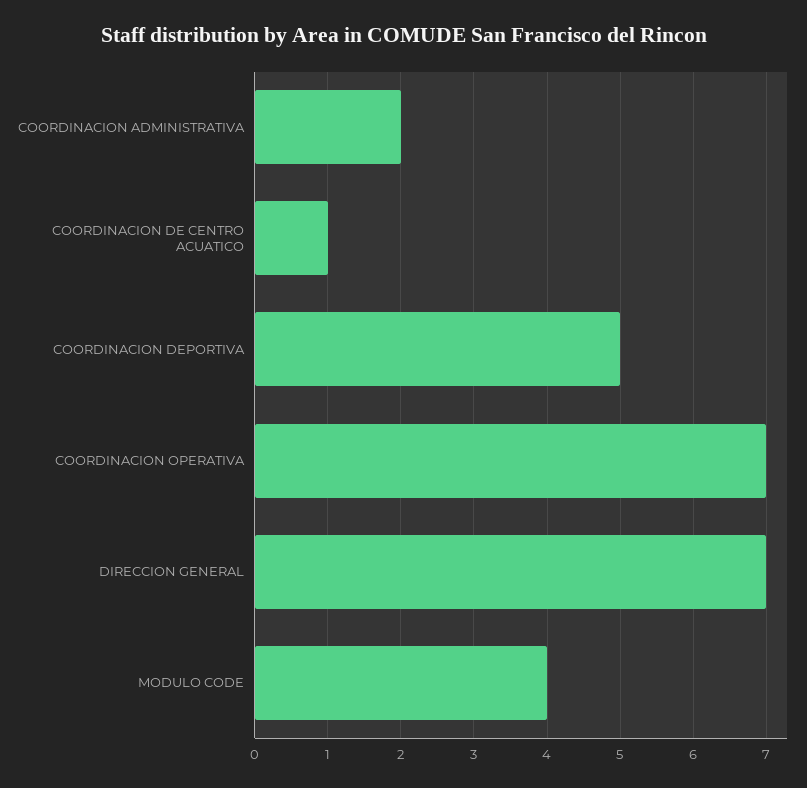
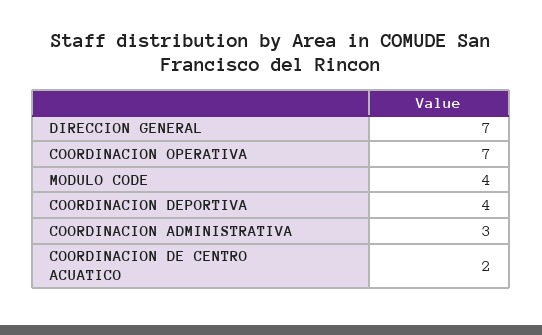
  {
-   "COORDINACION ADMINISTRATIVA": 2,
+   "COORDINACION ADMINISTRATIVA": 3,
-   "COORDINACION DE CENTRO ACUATICO": 1,
+   "COORDINACION DE CENTRO ACUATICO": 2,
-   "COORDINACION DEPORTIVA": 5,
+   "COORDINACION DEPORTIVA": 4,
    "COORDINACION OPERATIVA": 7,
    "DIRECCION GENERAL": 7,
    "MODULO CODE": 4
  }

